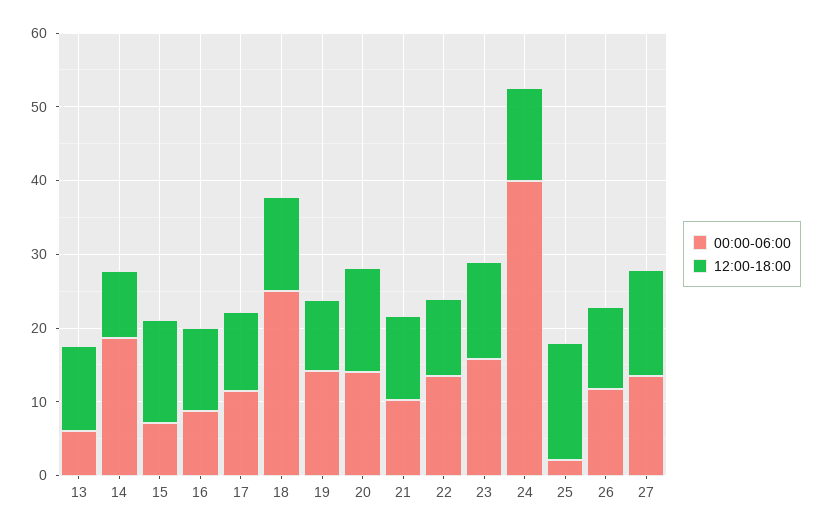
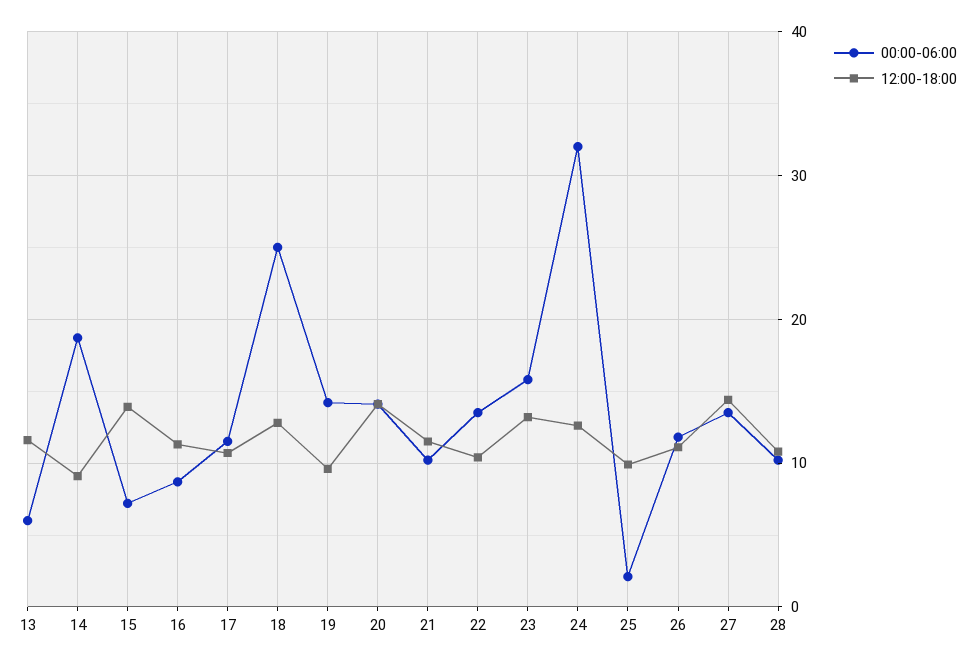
  {
    "00:00-06:00": {
      "13": 6,
      "14": 19,
      "15": 7,
      "16": 9,
      "17": 12,
      "18": 25,
      "19": 14,
      "20": 14,
      "21": 10,
      "22": 14,
      "23": 16,
-     "24": 40,
+     "24": 32,
      "25": 2,
      "26": 12,
-     "27": 14
+     "27": 14,
+     "28": 10
    },
    "12:00-18:00": {
      "13": 12,
      "14": 9,
      "15": 14,
      "16": 11,
      "17": 11,
      "18": 13,
      "19": 10,
      "20": 14,
      "21": 12,
      "22": 10,
      "23": 13,
      "24": 13,
-     "25": 16,
+     "25": 10,
      "26": 11,
-     "27": 14
+     "27": 14,
+     "28": 11
    }
  }

